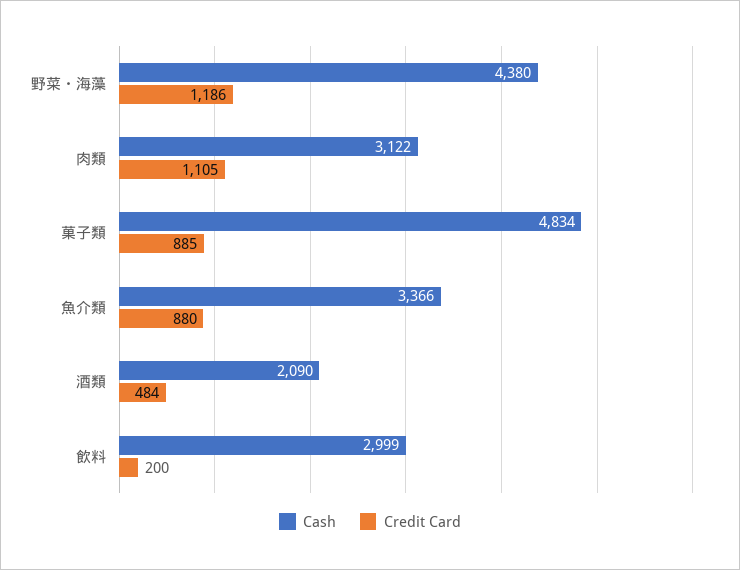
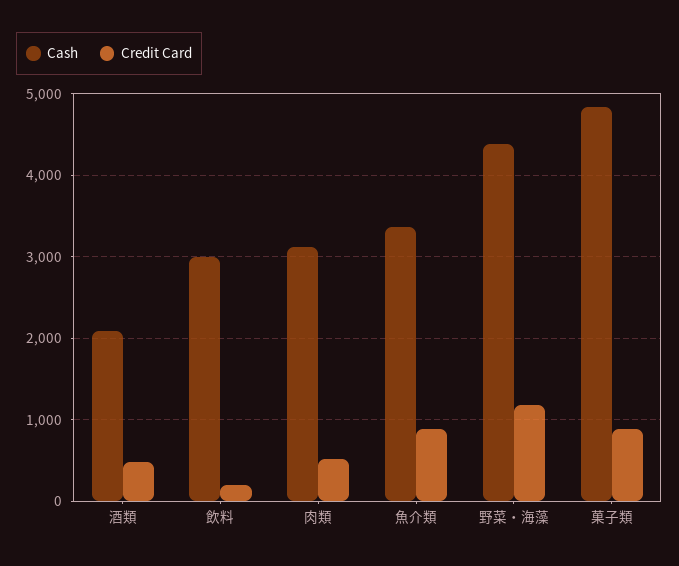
  {
    "Cash": {
      "野菜・海藻": 4380,
      "肉類": 3122,
      "菓子類": 4834,
      "魚介類": 3366,
      "酒類": 2090,
      "飲料": 2999
    },
    "Credit Card": {
      "野菜・海藻": 1186,
-     "肉類": 1105,
+     "肉類": 500,
      "菓子類": 885,
      "魚介類": 880,
      "酒類": 484,
      "飲料": 200
    }
  }

